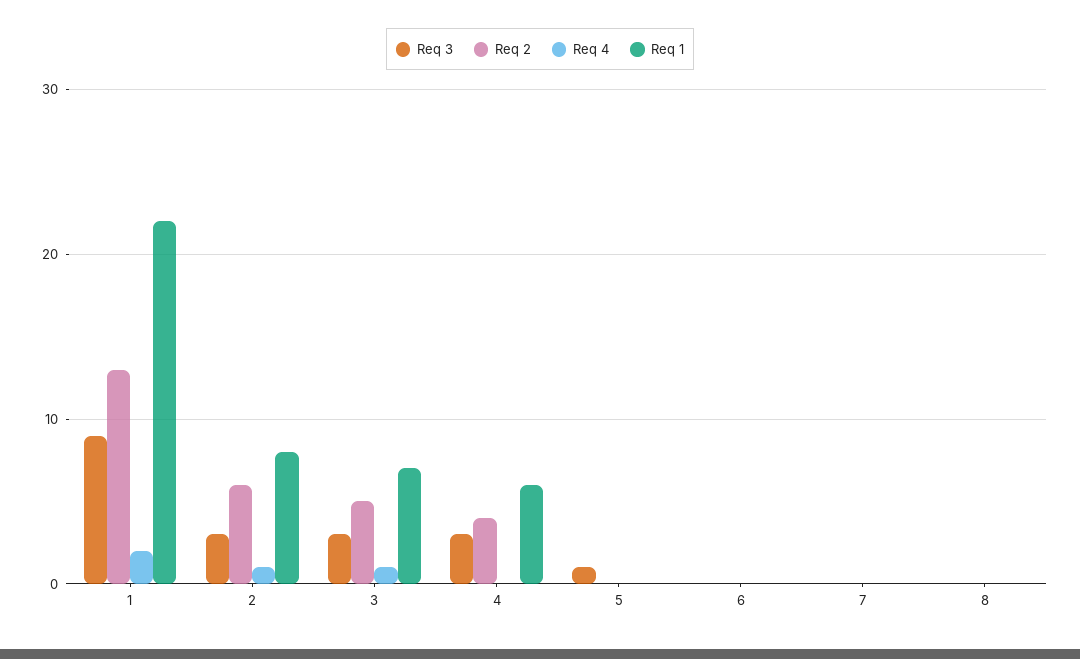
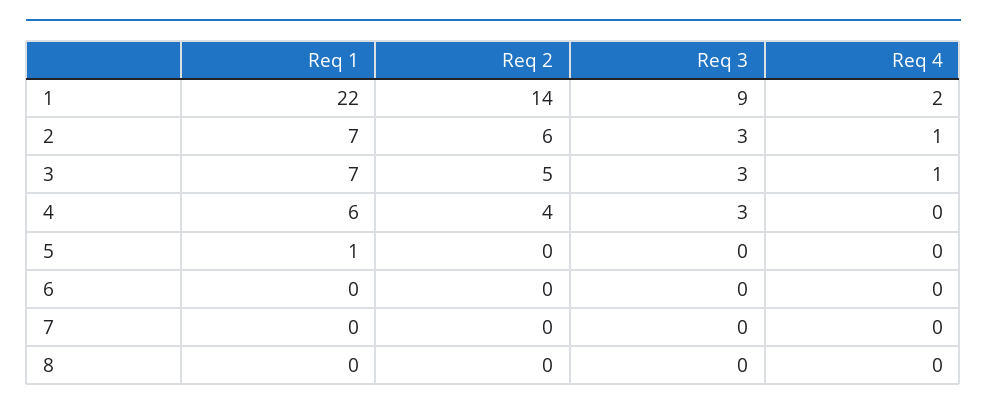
  {
    "Req 3": {
      "1": 9,
      "2": 3,
      "3": 3,
      "4": 3,
-     "5": 1,
+     "5": 0,
      "6": 0,
      "7": 0,
      "8": 0
    },
    "Req 2": {
-     "1": 13,
+     "1": 14,
      "2": 6,
      "3": 5,
      "4": 4,
      "5": 0,
      "6": 0,
      "7": 0,
      "8": 0
    },
    "Req 4": {
      "1": 2,
      "2": 1,
      "3": 1,
      "4": 0,
      "5": 0,
      "6": 0,
      "7": 0,
      "8": 0
    },
    "Req 1": {
      "1": 22,
-     "2": 8,
+     "2": 7,
      "3": 7,
      "4": 6,
-     "5": 0,
+     "5": 1,
      "6": 0,
      "7": 0,
      "8": 0
    }
  }

